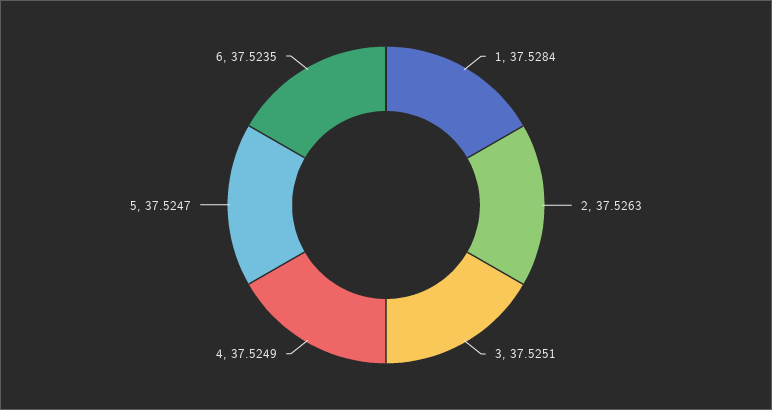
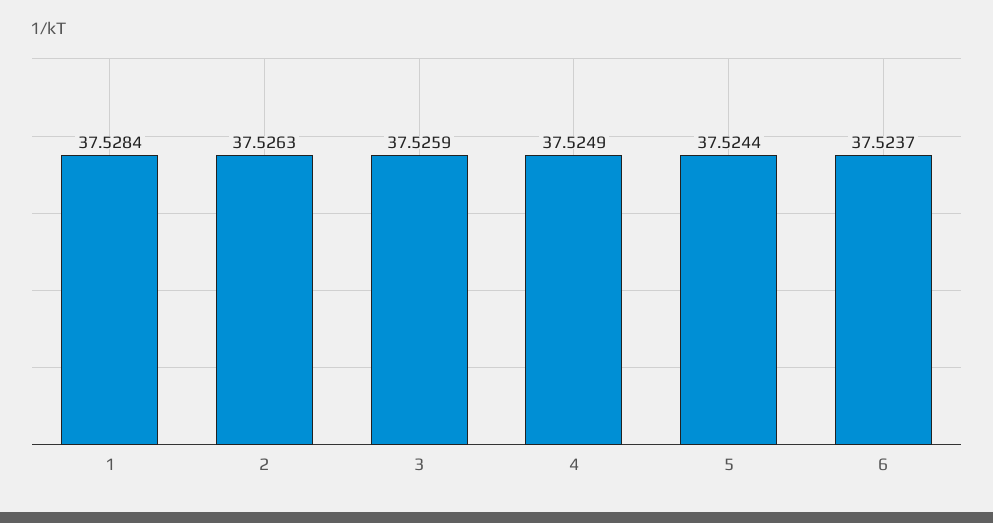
  {
    "1": 37.5284,
    "2": 37.5263,
-   "3": 37.5251,
+   "3": 37.5259,
    "4": 37.5249,
-   "5": 37.5247,
+   "5": 37.5244,
-   "6": 37.5235
+   "6": 37.5237
  }

